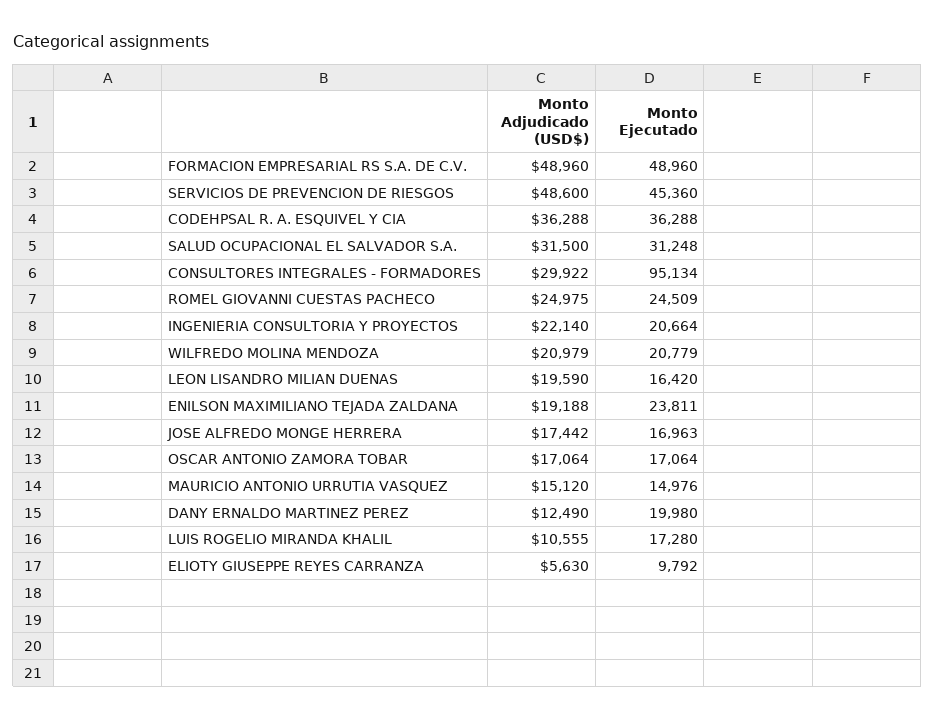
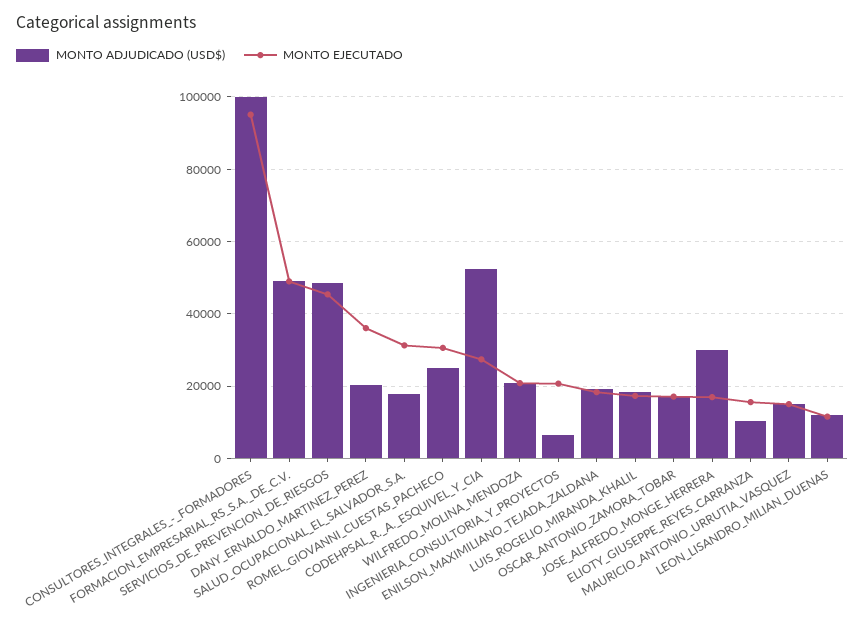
  {
    "Monto Adjudicado (USD$)": {
      "FORMACION EMPRESARIAL RS S.A. DE C.V.": 48960,
      "SERVICIOS DE PREVENCION DE RIESGOS": 48600,
-     "CODEHPSAL R. A. ESQUIVEL Y CIA": 36288,
+     "CODEHPSAL R. A. ESQUIVEL Y CIA": 52000,
-     "SALUD OCUPACIONAL EL SALVADOR S.A.": 31500,
+     "SALUD OCUPACIONAL EL SALVADOR S.A.": 18000,
-     "CONSULTORES INTEGRALES - FORMADORES": 29922,
+     "CONSULTORES INTEGRALES - FORMADORES": 100000,
      "ROMEL GIOVANNI CUESTAS PACHECO": 24975,
-     "INGENIERIA CONSULTORIA Y PROYECTOS": 22140,
+     "INGENIERIA CONSULTORIA Y PROYECTOS": 6000,
      "WILFREDO MOLINA MENDOZA": 20979,
-     "LEON LISANDRO MILIAN DUENAS": 19590,
+     "LEON LISANDRO MILIAN DUENAS": 12000,
      "ENILSON MAXIMILIANO TEJADA ZALDANA": 19188,
-     "JOSE ALFREDO MONGE HERRERA": 17442,
+     "JOSE ALFREDO MONGE HERRERA": 30000,
      "OSCAR ANTONIO ZAMORA TOBAR": 17064,
      "MAURICIO ANTONIO URRUTIA VASQUEZ": 15120,
-     "DANY ERNALDO MARTINEZ PEREZ": 12490,
+     "DANY ERNALDO MARTINEZ PEREZ": 20000,
-     "LUIS ROGELIO MIRANDA KHALIL": 10555,
+     "LUIS ROGELIO MIRANDA KHALIL": 18000,
-     "ELIOTY GIUSEPPE REYES CARRANZA": 5630
+     "ELIOTY GIUSEPPE REYES CARRANZA": 10000
    },
    "Monto Ejecutado": {
      "FORMACION EMPRESARIAL RS S.A. DE C.V.": 48960,
      "SERVICIOS DE PREVENCION DE RIESGOS": 45360,
-     "CODEHPSAL R. A. ESQUIVEL Y CIA": 36288,
+     "CODEHPSAL R. A. ESQUIVEL Y CIA": 28000,
      "SALUD OCUPACIONAL EL SALVADOR S.A.": 31248,
      "CONSULTORES INTEGRALES - FORMADORES": 95134,
-     "ROMEL GIOVANNI CUESTAS PACHECO": 24509,
+     "ROMEL GIOVANNI CUESTAS PACHECO": 30000,
      "INGENIERIA CONSULTORIA Y PROYECTOS": 20664,
      "WILFREDO MOLINA MENDOZA": 20779,
-     "LEON LISANDRO MILIAN DUENAS": 16420,
+     "LEON LISANDRO MILIAN DUENAS": 12000,
-     "ENILSON MAXIMILIANO TEJADA ZALDANA": 23811,
+     "ENILSON MAXIMILIANO TEJADA ZALDANA": 18000,
      "JOSE ALFREDO MONGE HERRERA": 16963,
      "OSCAR ANTONIO ZAMORA TOBAR": 17064,
      "MAURICIO ANTONIO URRUTIA VASQUEZ": 14976,
-     "DANY ERNALDO MARTINEZ PEREZ": 19980,
+     "DANY ERNALDO MARTINEZ PEREZ": 36000,
      "LUIS ROGELIO MIRANDA KHALIL": 17280,
-     "ELIOTY GIUSEPPE REYES CARRANZA": 9792
+     "ELIOTY GIUSEPPE REYES CARRANZA": 16000
    }
  }

